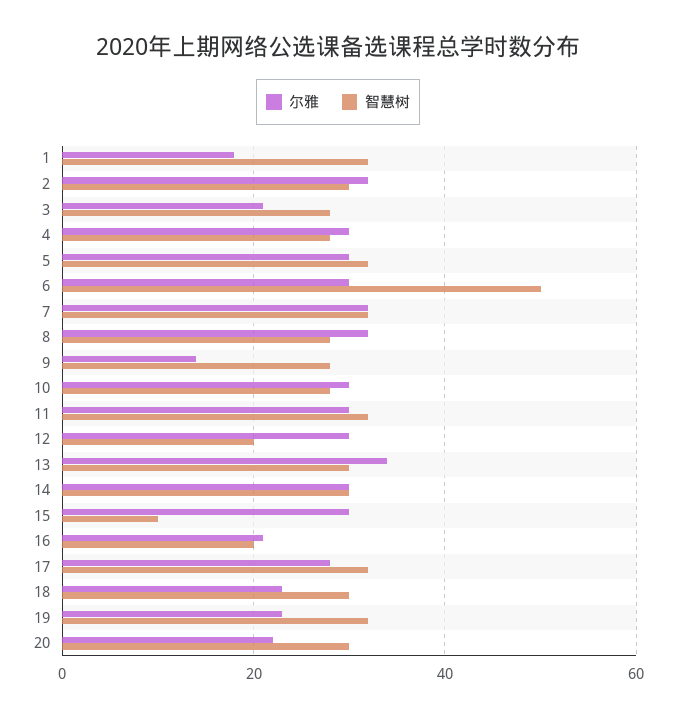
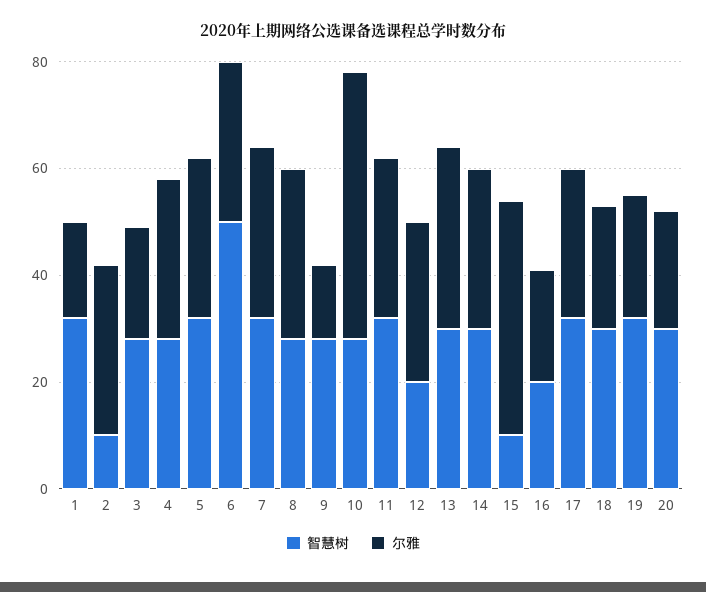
  {
    "尔雅": {
      "1": 20,
      "2": 30,
      "3": 20,
      "4": 30,
      "5": 30,
      "6": 30,
      "7": 30,
      "8": 30,
      "9": 15,
-     "10": 30,
+     "10": 50,
      "11": 30,
      "12": 30,
      "13": 35,
      "14": 30,
-     "15": 30,
+     "15": 45,
      "16": 20,
      "17": 30,
      "18": 25,
      "19": 25,
      "20": 20
    },
    "智慧树": {
      "1": 30,
-     "2": 30,
+     "2": 10,
      "3": 30,
      "4": 30,
      "5": 30,
      "6": 50,
      "7": 30,
      "8": 30,
      "9": 30,
      "10": 30,
      "11": 30,
      "12": 20,
      "13": 30,
      "14": 30,
      "15": 10,
      "16": 20,
      "17": 30,
      "18": 30,
      "19": 30,
      "20": 30
    }
  }

